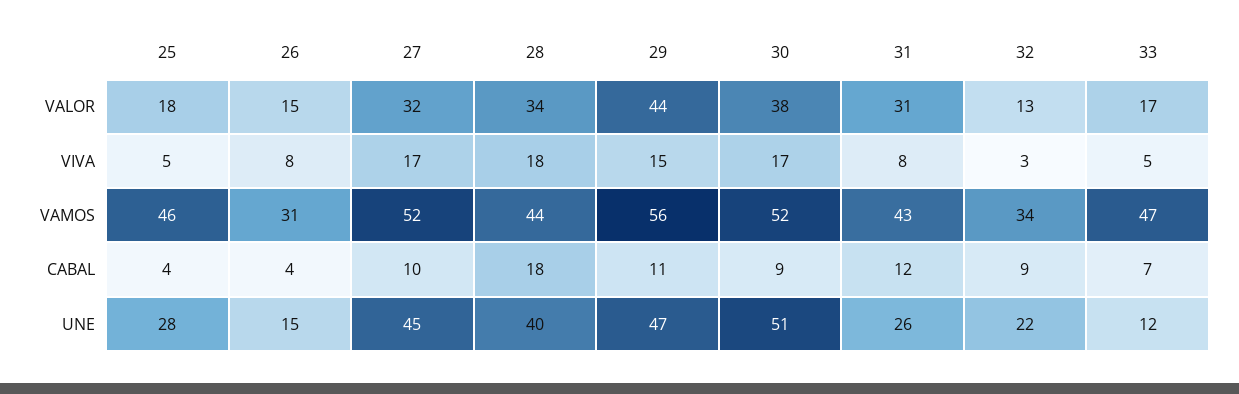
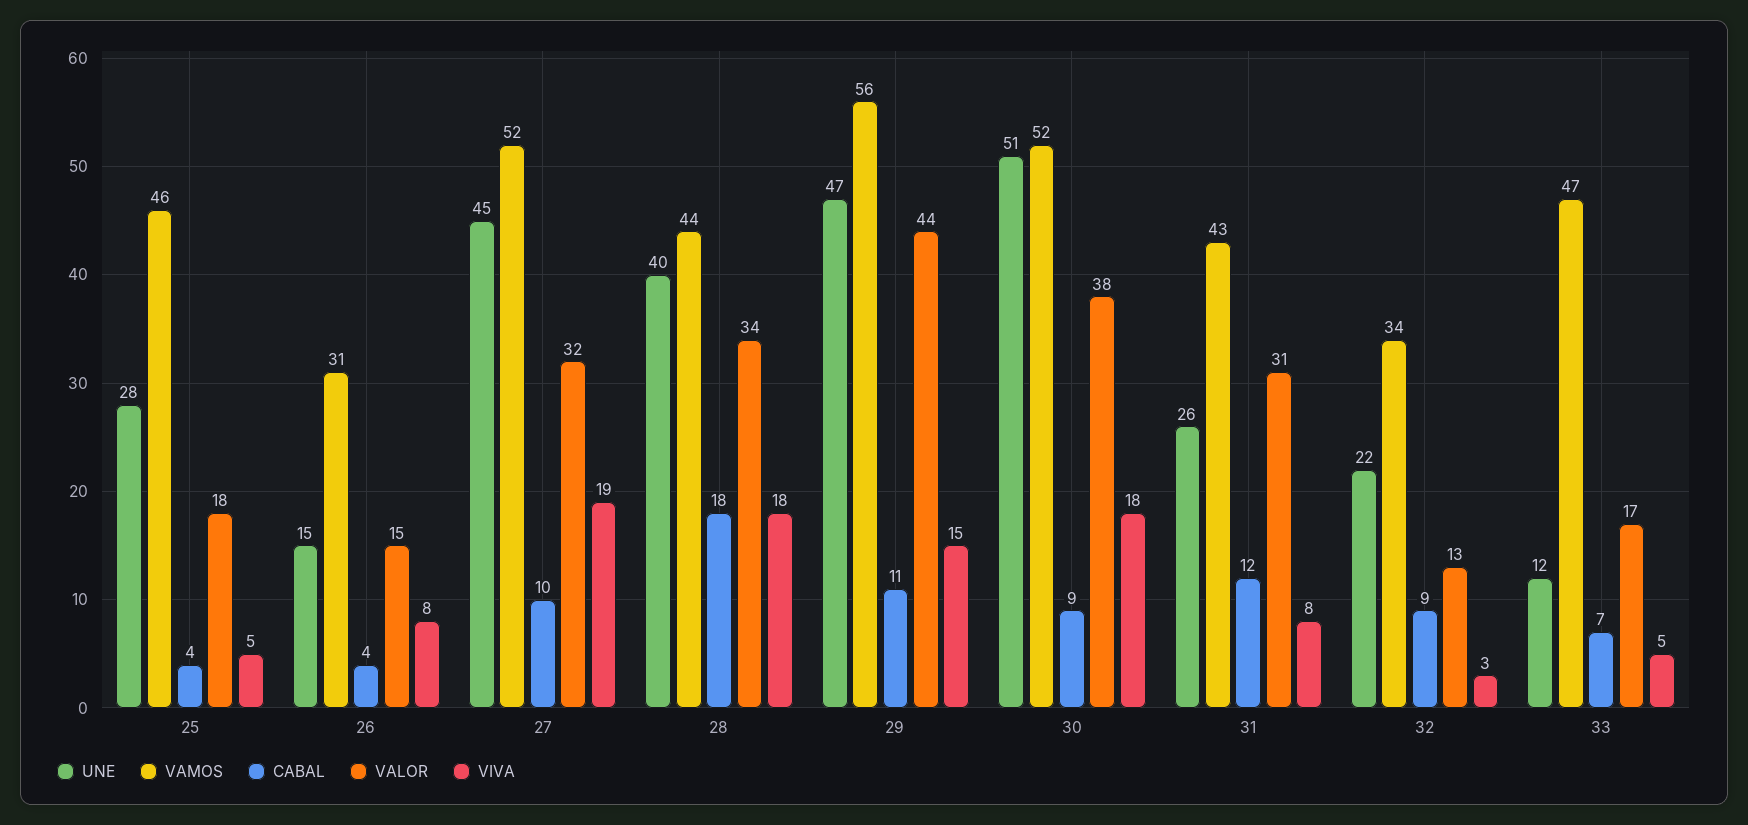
  {
    "VALOR": {
      "25": 18,
      "26": 15,
      "27": 32,
      "28": 34,
      "29": 44,
      "30": 38,
      "31": 31,
      "32": 13,
      "33": 17
    },
    "VIVA": {
      "25": 5,
      "26": 8,
-     "27": 17,
+     "27": 19,
      "28": 18,
      "29": 15,
-     "30": 17,
+     "30": 18,
      "31": 8,
      "32": 3,
      "33": 5
    },
    "VAMOS": {
      "25": 46,
      "26": 31,
      "27": 52,
      "28": 44,
      "29": 56,
      "30": 52,
      "31": 43,
      "32": 34,
      "33": 47
    },
    "CABAL": {
      "25": 4,
      "26": 4,
      "27": 10,
      "28": 18,
      "29": 11,
      "30": 9,
      "31": 12,
      "32": 9,
      "33": 7
    },
    "UNE": {
      "25": 28,
      "26": 15,
      "27": 45,
      "28": 40,
      "29": 47,
      "30": 51,
      "31": 26,
      "32": 22,
      "33": 12
    }
  }

